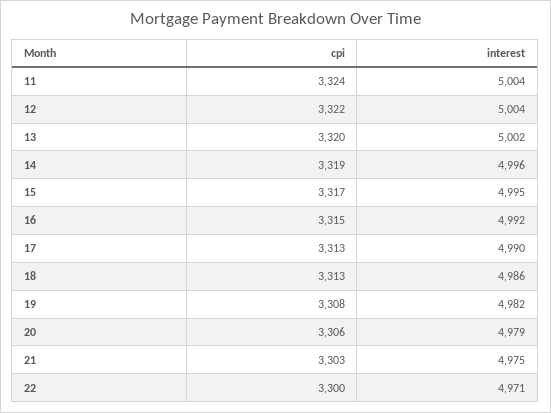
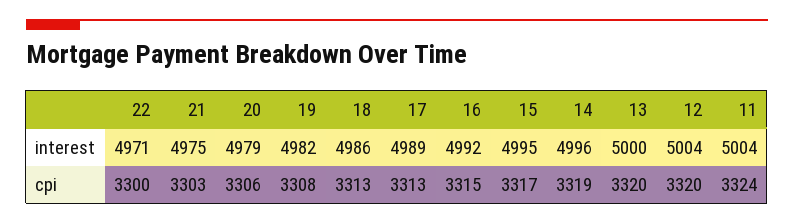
  {
    "cpi": {
      "11": 3324,
-     "12": 3322,
+     "12": 3320,
      "13": 3320,
      "14": 3319,
      "15": 3317,
      "16": 3315,
      "17": 3313,
      "18": 3313,
      "19": 3308,
      "20": 3306,
      "21": 3303,
      "22": 3300
    },
    "interest": {
      "11": 5004,
      "12": 5004,
-     "13": 5002,
+     "13": 5000,
      "14": 4996,
      "15": 4995,
      "16": 4992,
-     "17": 4990,
+     "17": 4989,
      "18": 4986,
      "19": 4982,
      "20": 4979,
      "21": 4975,
      "22": 4971
    }
  }

